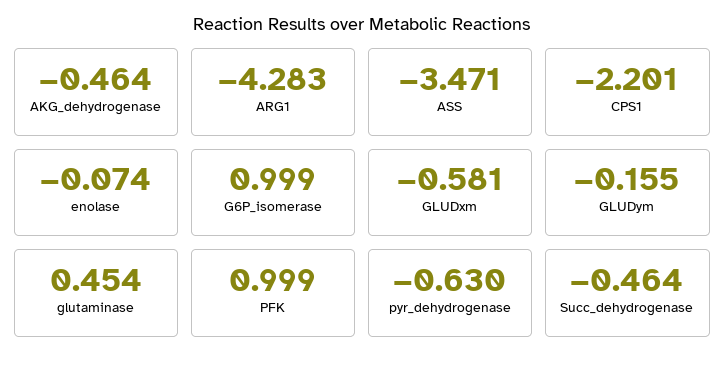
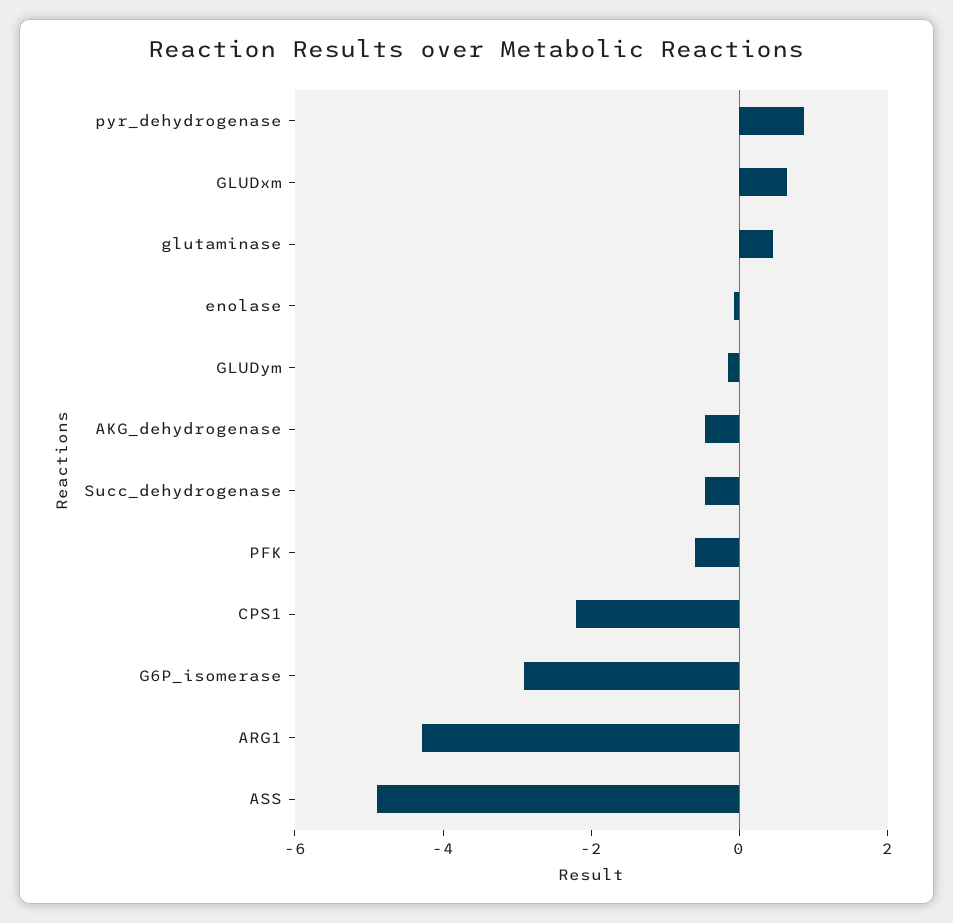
  {
    "AKG_dehydrogenase": -0.464,
    "ARG1": -4.283,
-   "ASS": -3.471,
+   "ASS": -5,
    "CPS1": -2.201,
    "enolase": -0.074,
-   "G6P_isomerase": 0.999,
+   "G6P_isomerase": -3,
-   "GLUDxm": -0.581,
+   "GLUDxm": 0.5,
    "GLUDym": -0.155,
    "glutaminase": 0.454,
-   "PFK": 0.999,
+   "PFK": -0.5,
-   "pyr_dehydrogenase": -0.63,
+   "pyr_dehydrogenase": 1,
    "Succ_dehydrogenase": -0.464
  }

